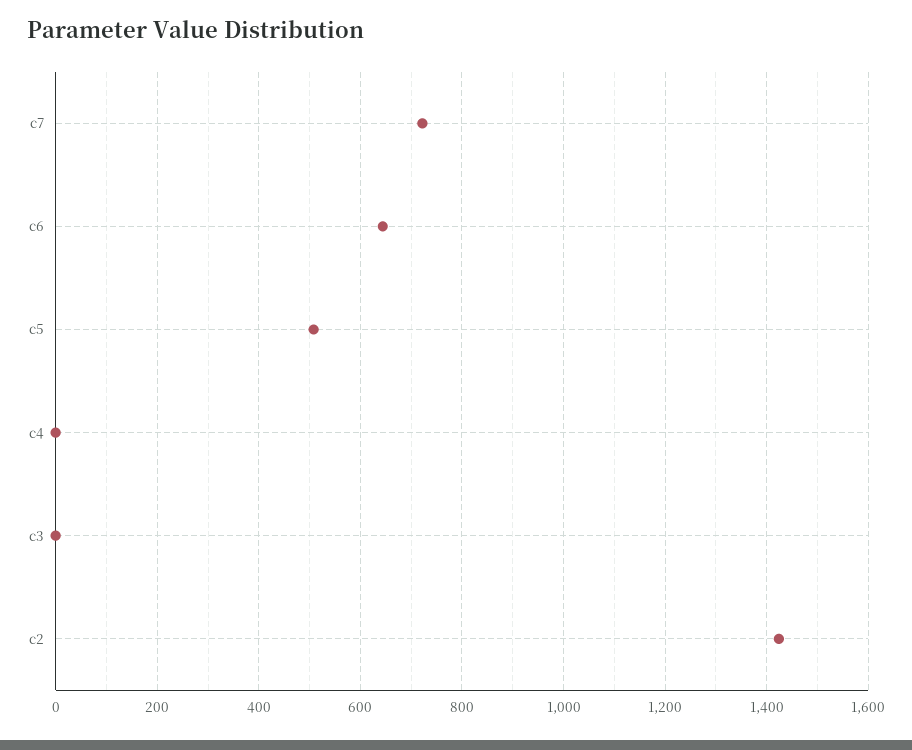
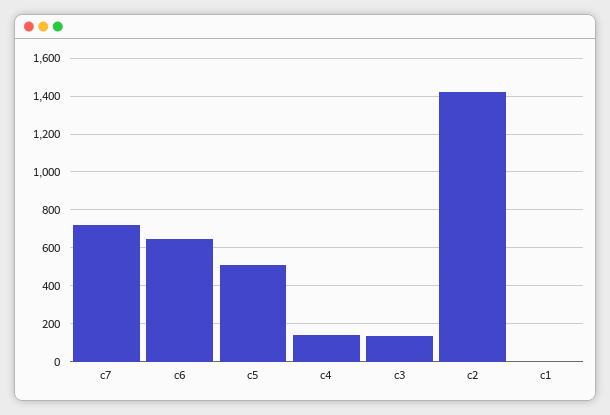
  {
    "c7": 720,
    "c6": 640,
    "c5": 500,
-   "c4": 0,
+   "c4": 150,
-   "c3": 0,
+   "c3": 150,
-   "c2": 1420
+   "c2": 1420,
+   "c1": 0
  }

